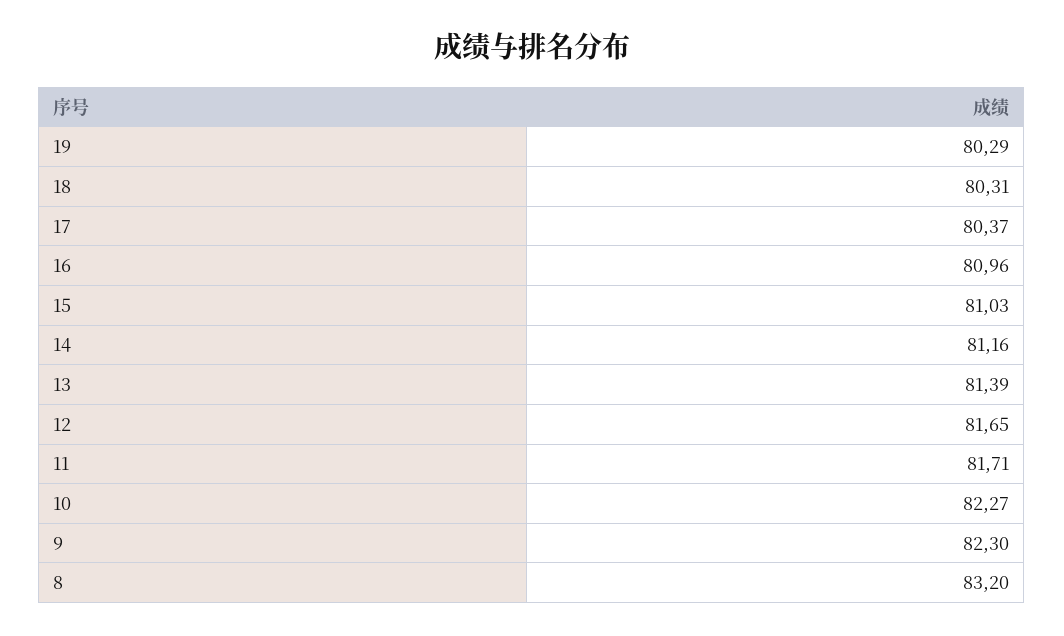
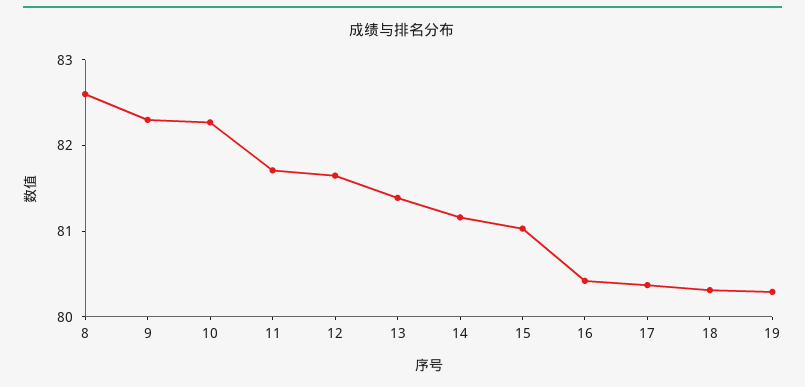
  {
    "19": 80.29,
    "18": 80.31,
    "17": 80.37,
-   "16": 80.96,
+   "16": 80.4,
    "15": 81.03,
    "14": 81.16,
    "13": 81.39,
    "12": 81.65,
    "11": 81.71,
    "10": 82.27,
    "9": 82.3,
-   "8": 83.2
+   "8": 82.6
  }

